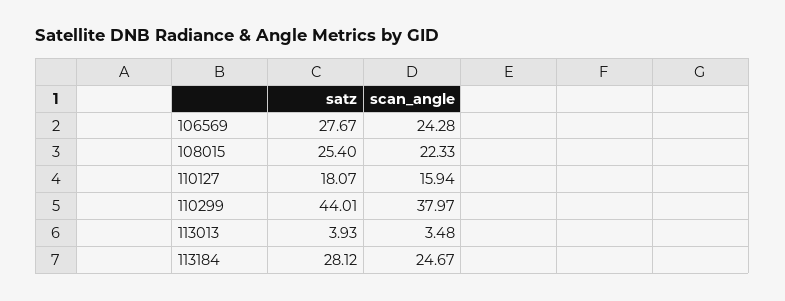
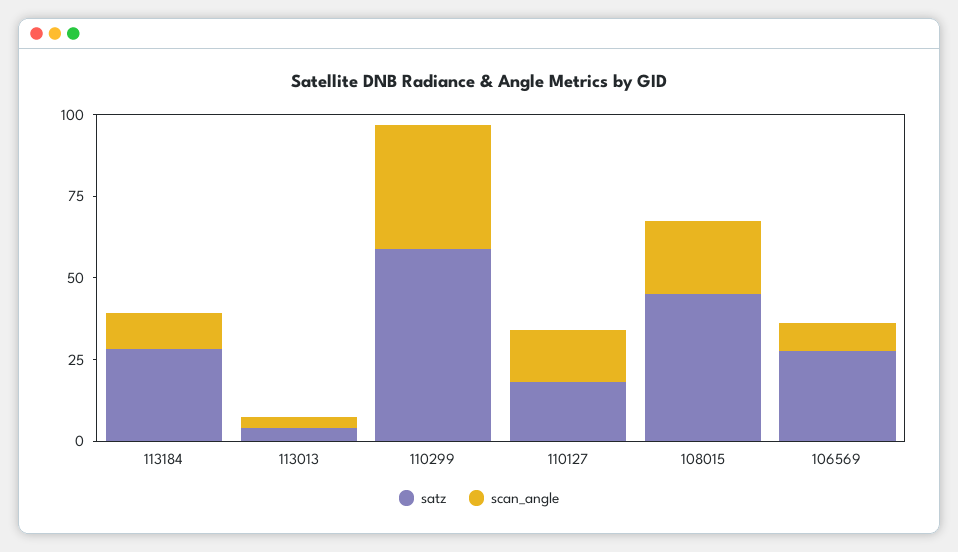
  {
    "satz": {
      "106569": 27.67,
-     "108015": 25.4,
+     "108015": 45,
      "110127": 18.07,
-     "110299": 44.01,
+     "110299": 60,
      "113013": 3.93,
      "113184": 28.12
    },
    "scan_angle": {
-     "106569": 24.28,
+     "106569": 10,
      "108015": 22.33,
      "110127": 15.94,
      "110299": 37.97,
      "113013": 3.48,
-     "113184": 24.67
+     "113184": 10
    }
  }

